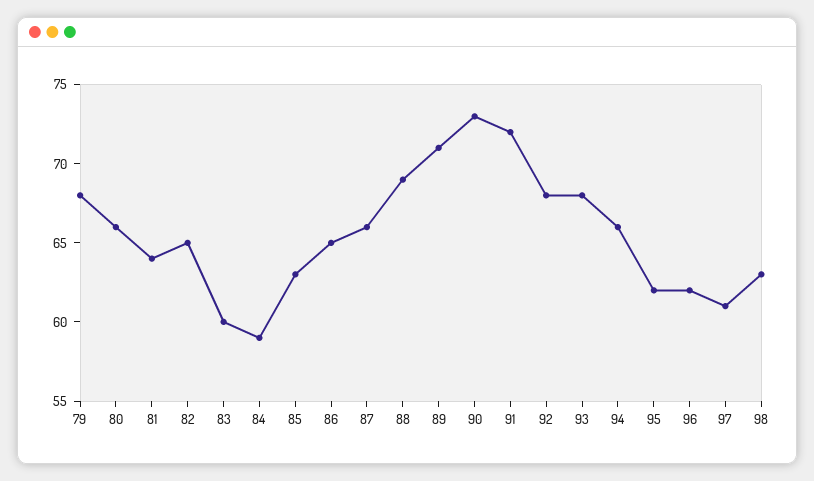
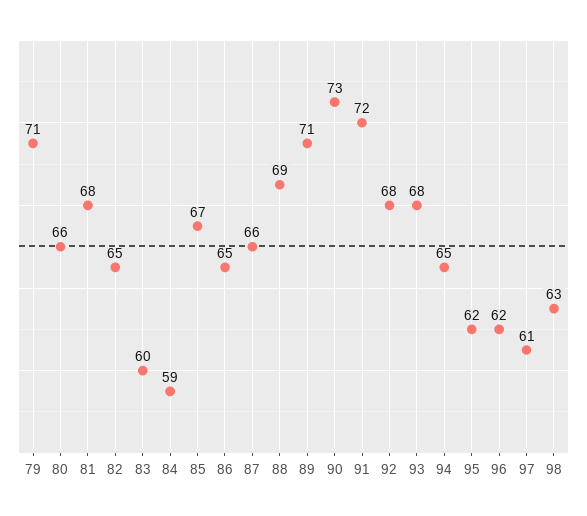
  {
-   "79": 68,
+   "79": 71,
    "80": 66,
-   "81": 64,
+   "81": 68,
    "82": 65,
    "83": 60,
    "84": 59,
-   "85": 63,
+   "85": 67,
    "86": 65,
    "87": 66,
    "88": 69,
    "89": 71,
    "90": 73,
    "91": 72,
    "92": 68,
    "93": 68,
-   "94": 66,
+   "94": 65,
    "95": 62,
    "96": 62,
    "97": 61,
    "98": 63
  }

